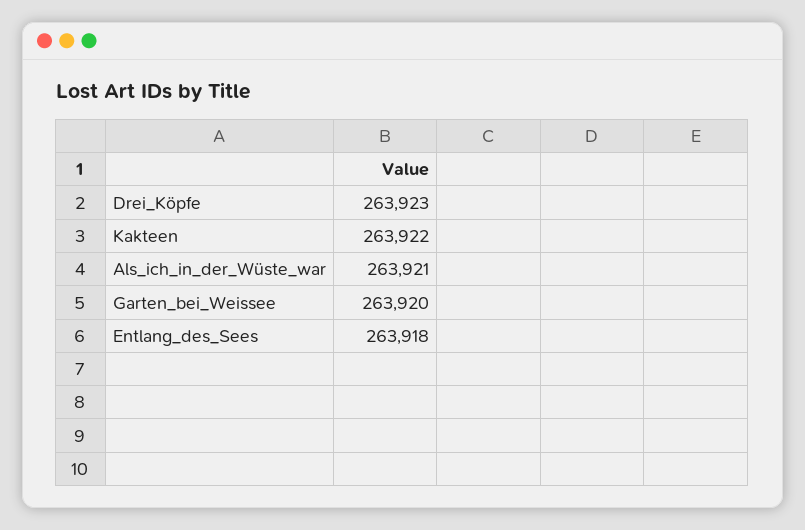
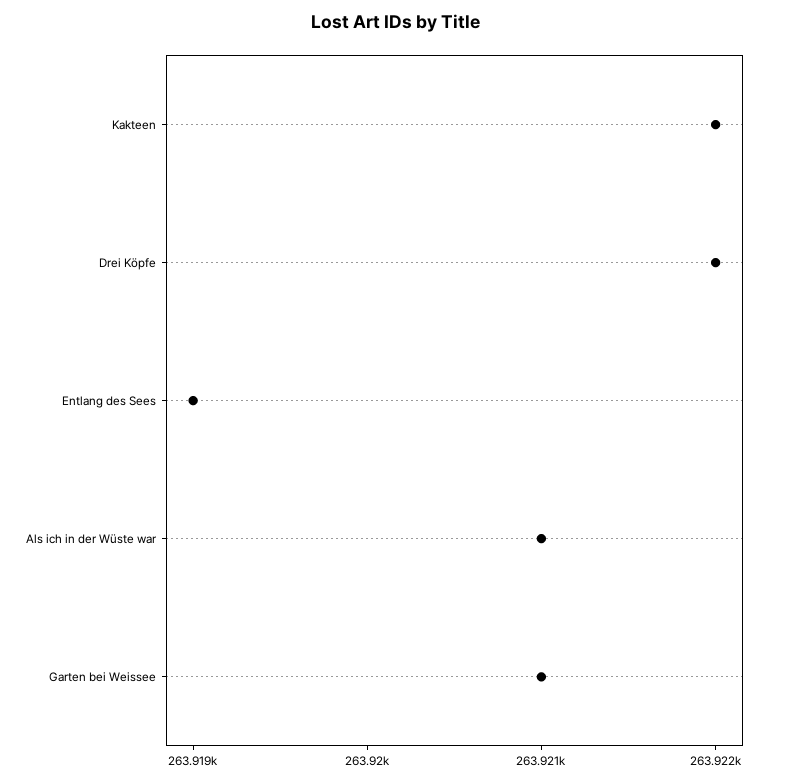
  {
-   "Drei_Köpfe": 263923,
+   "Drei_Köpfe": 263922,
    "Kakteen": 263922,
    "Als_ich_in_der_Wüste_war": 263921,
-   "Garten_bei_Weissee": 263920,
+   "Garten_bei_Weissee": 263921,
-   "Entlang_des_Sees": 263918
+   "Entlang_des_Sees": 263919
  }

